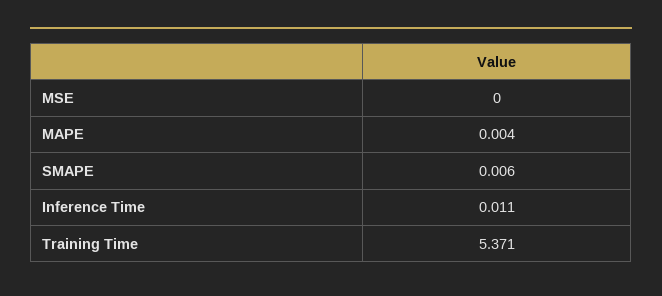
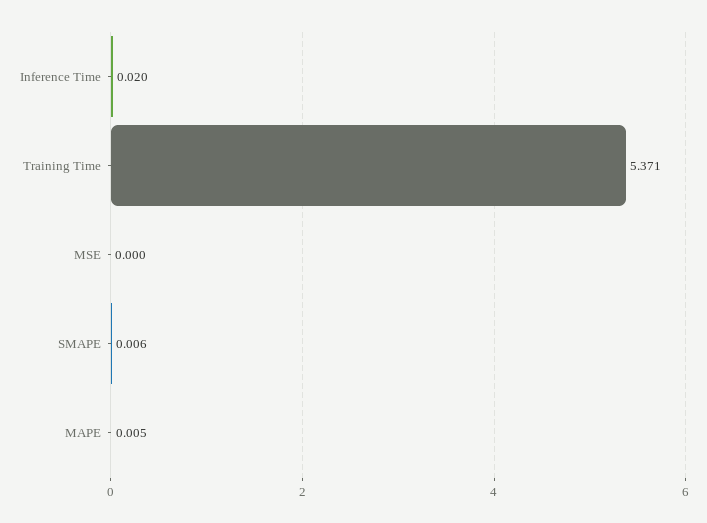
  {
    "MSE": 0,
-   "MAPE": 0.004,
+   "MAPE": 0.005,
    "SMAPE": 0.006,
-   "Inference Time": 0.011,
+   "Inference Time": 0.02,
    "Training Time": 5.371
  }

